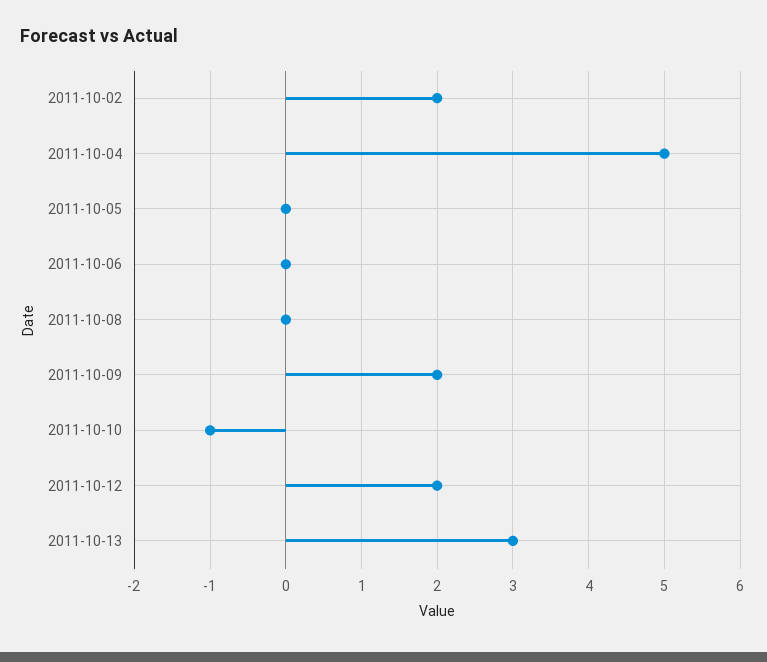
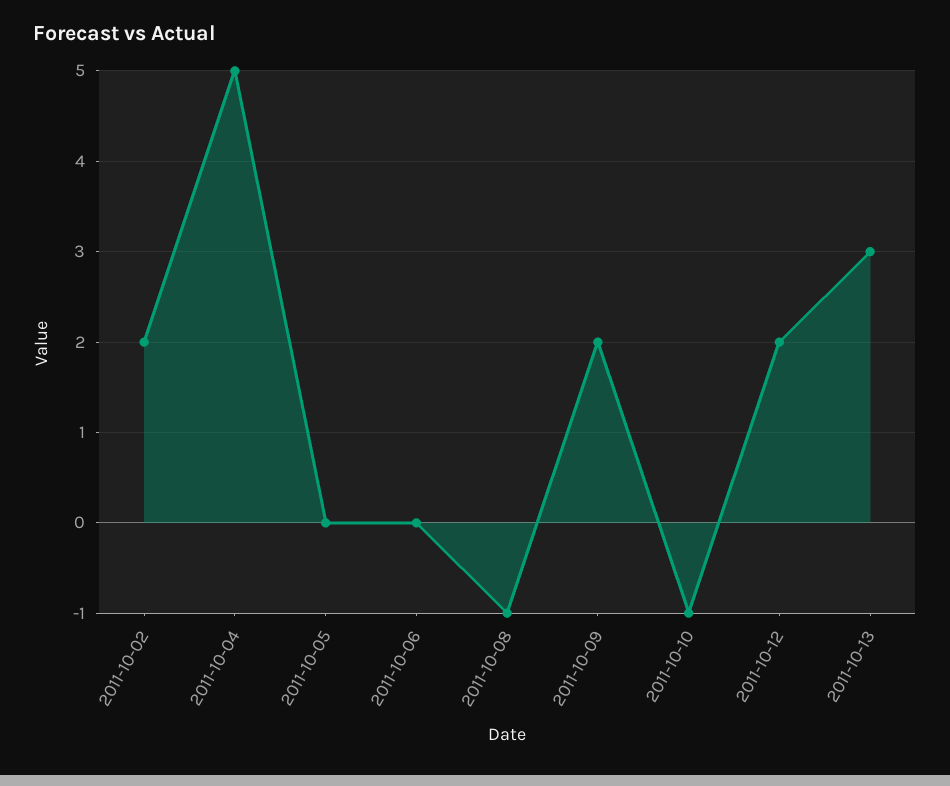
  {
    "2011-10-02": 2,
    "2011-10-04": 5,
    "2011-10-05": 0,
    "2011-10-06": 0,
-   "2011-10-08": 0,
+   "2011-10-08": -1,
    "2011-10-09": 2,
    "2011-10-10": -1,
    "2011-10-12": 2,
    "2011-10-13": 3
  }

